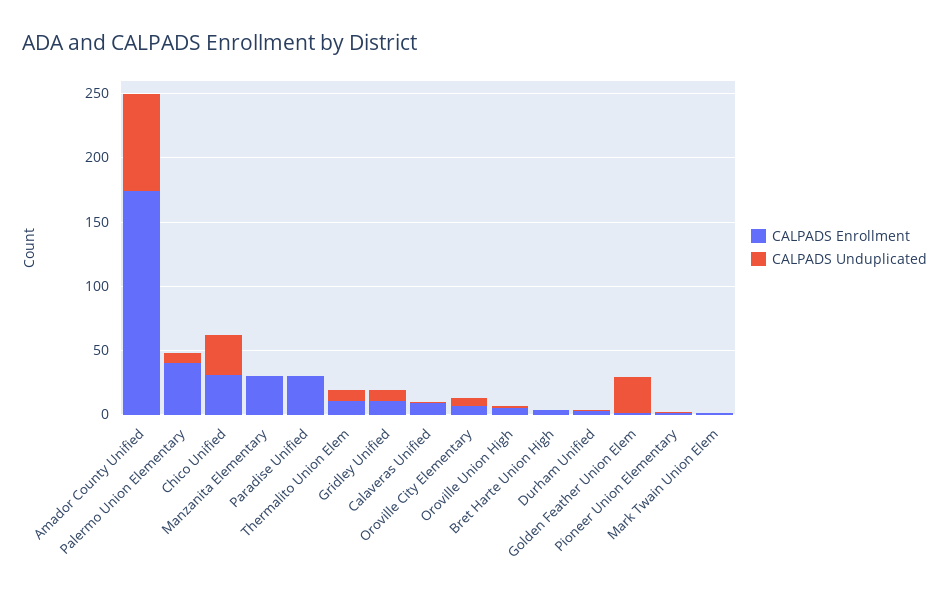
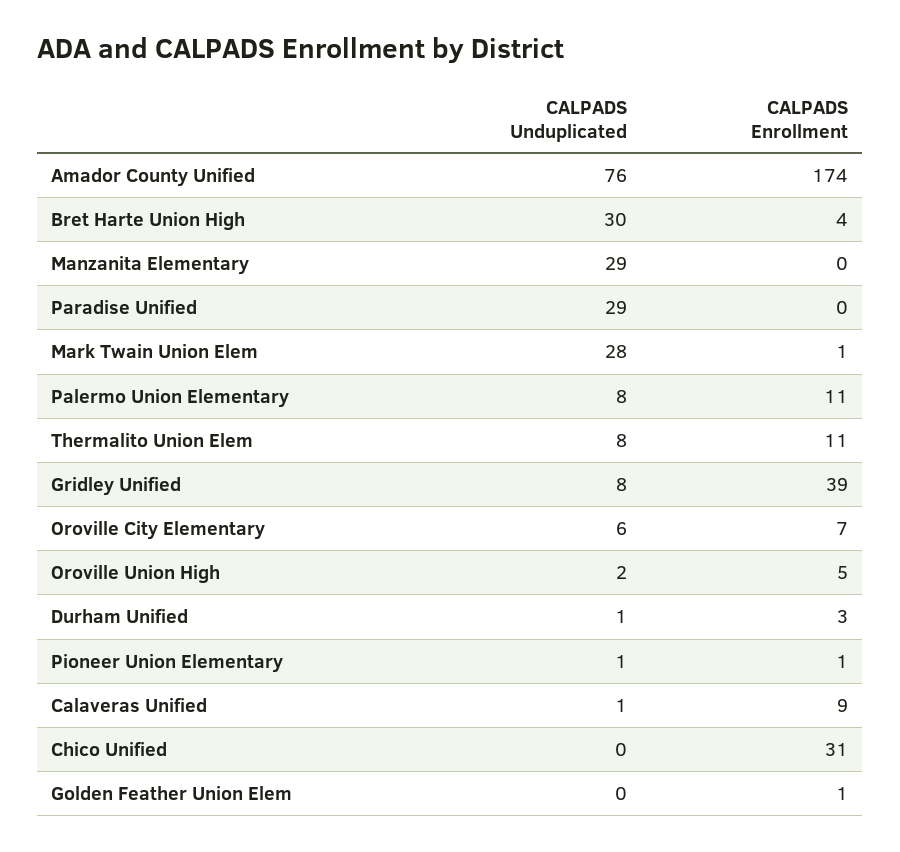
  {
    "CALPADS Enrollment": {
      "Amador County Unified": 174,
-     "Palermo Union Elementary": 40,
+     "Palermo Union Elementary": 11,
      "Chico Unified": 31,
-     "Manzanita Elementary": 30,
+     "Manzanita Elementary": 0,
-     "Paradise Unified": 30,
+     "Paradise Unified": 0,
      "Thermalito Union Elem": 11,
-     "Gridley Unified": 10,
+     "Gridley Unified": 39,
      "Calaveras Unified": 9,
      "Oroville City Elementary": 7,
      "Oroville Union High": 5,
      "Bret Harte Union High": 4,
      "Durham Unified": 3,
      "Golden Feather Union Elem": 1,
      "Pioneer Union Elementary": 1,
      "Mark Twain Union Elem": 1
    },
    "CALPADS Unduplicated": {
      "Amador County Unified": 76,
      "Palermo Union Elementary": 8,
-     "Chico Unified": 30,
+     "Chico Unified": 0,
-     "Manzanita Elementary": 0,
+     "Manzanita Elementary": 29,
-     "Paradise Unified": 0,
+     "Paradise Unified": 29,
      "Thermalito Union Elem": 8,
      "Gridley Unified": 8,
      "Calaveras Unified": 1,
      "Oroville City Elementary": 6,
      "Oroville Union High": 2,
-     "Bret Harte Union High": 0,
+     "Bret Harte Union High": 30,
      "Durham Unified": 1,
-     "Golden Feather Union Elem": 30,
+     "Golden Feather Union Elem": 0,
      "Pioneer Union Elementary": 1,
-     "Mark Twain Union Elem": 0
+     "Mark Twain Union Elem": 28
    }
  }

